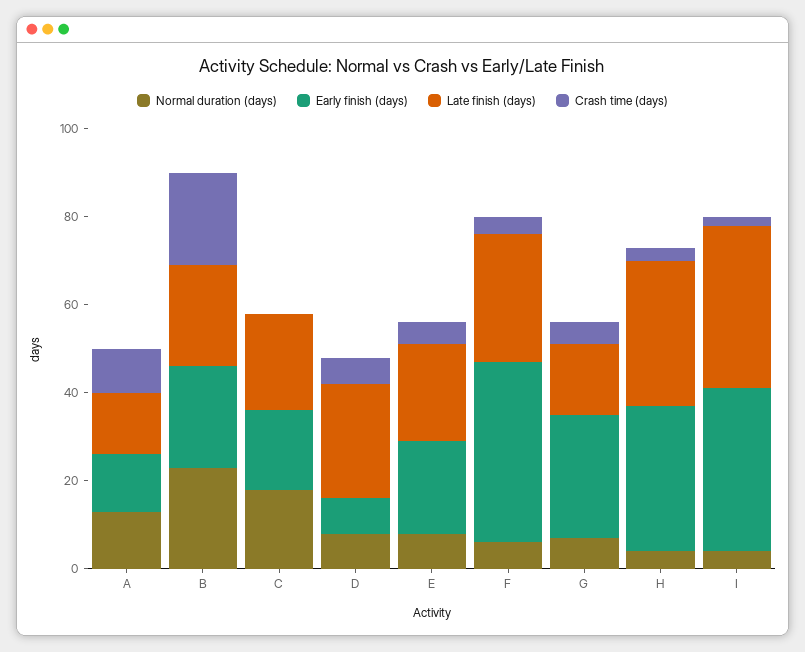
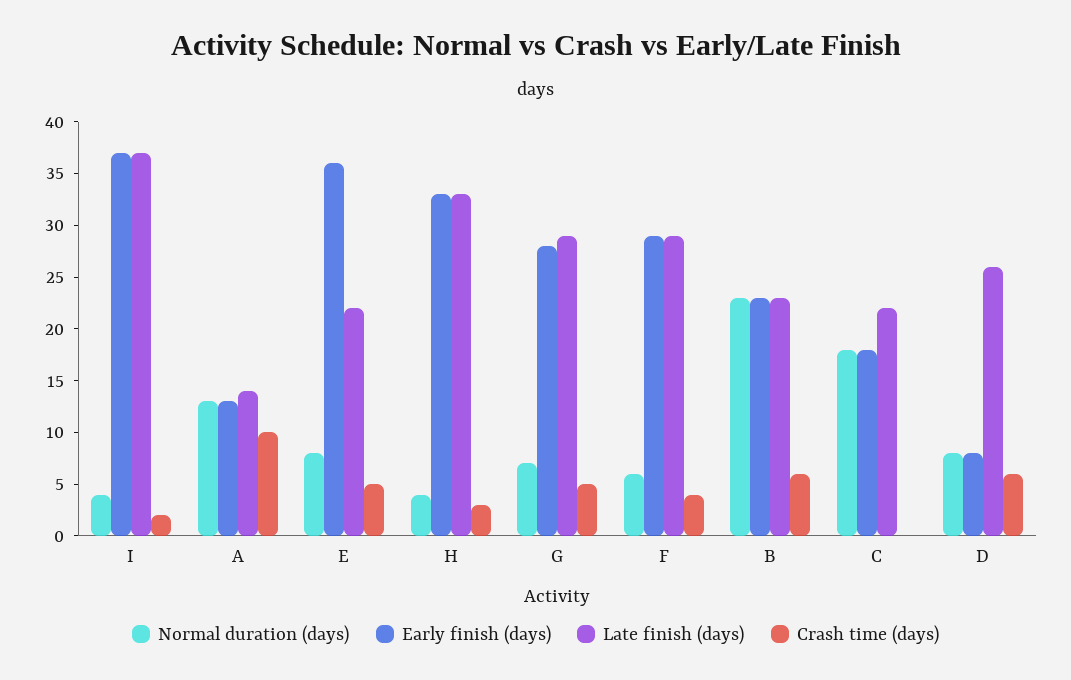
  {
    "Normal duration (days)": {
      "A": 13,
      "B": 23,
      "C": 18,
      "D": 8,
      "E": 8,
      "F": 6,
      "G": 7,
      "H": 4,
      "I": 4
    },
    "Early finish (days)": {
      "A": 13,
      "B": 23,
      "C": 18,
      "D": 8,
-     "E": 20,
+     "E": 36,
-     "F": 40,
+     "F": 29,
      "G": 28,
      "H": 33,
      "I": 37
    },
    "Late finish (days)": {
      "A": 14,
      "B": 23,
      "C": 22,
      "D": 26,
      "E": 22,
      "F": 29,
-     "G": 15,
+     "G": 29,
      "H": 33,
      "I": 37
    },
    "Crash time (days)": {
      "A": 10,
-     "B": 20,
+     "B": 6,
      "C": 0,
      "D": 6,
      "E": 5,
      "F": 4,
      "G": 5,
      "H": 3,
      "I": 2
    }
  }

